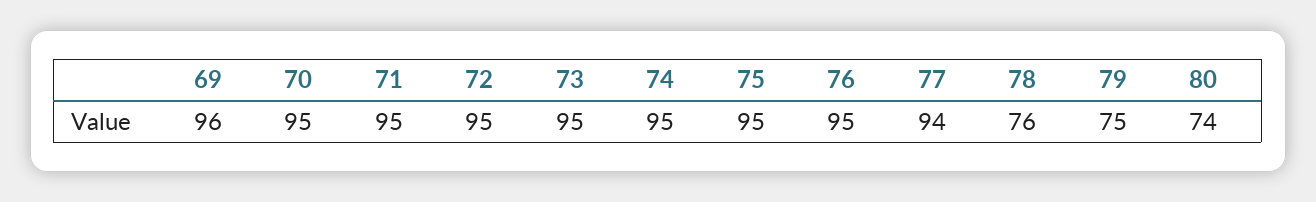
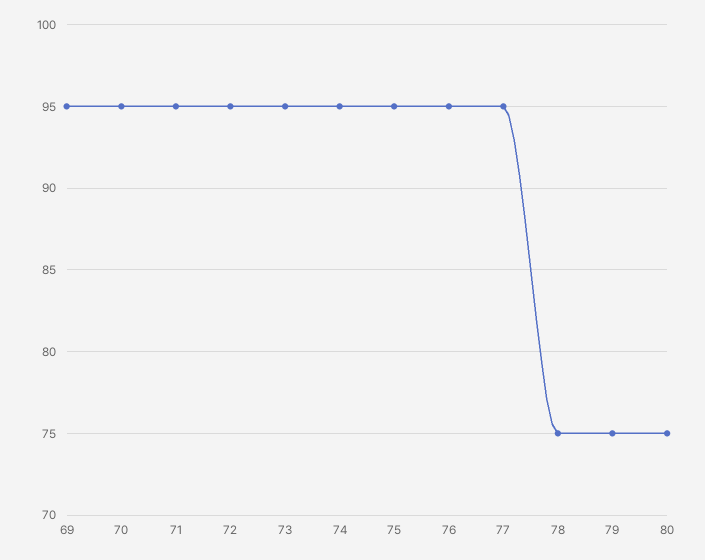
  {
-   "69": 96,
+   "69": 95,
    "70": 95,
    "71": 95,
    "72": 95,
    "73": 95,
    "74": 95,
    "75": 95,
    "76": 95,
-   "77": 94,
+   "77": 95,
-   "78": 76,
+   "78": 75,
    "79": 75,
-   "80": 74
+   "80": 75
  }

